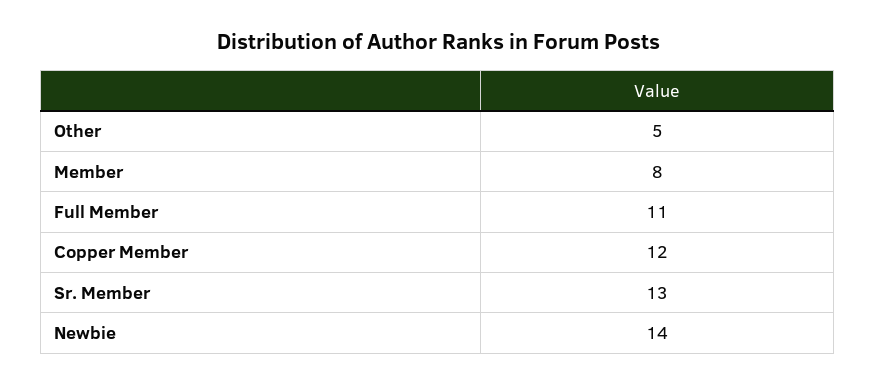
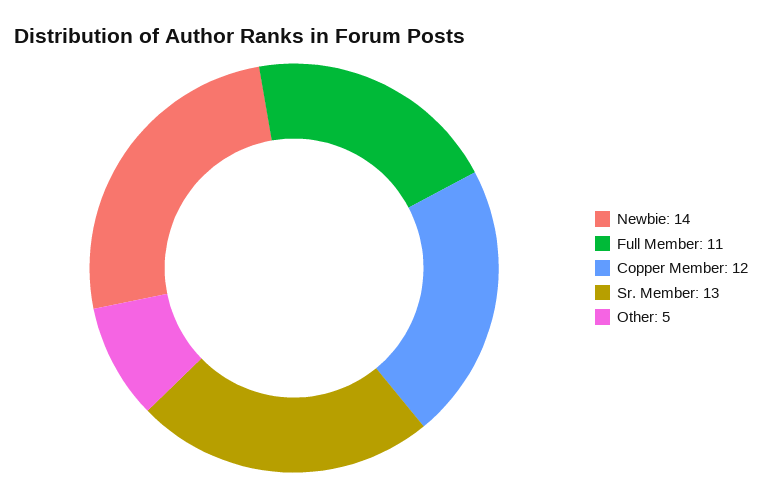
  {
    "Other": 5,
-   "Member": 8,
    "Full Member": 11,
    "Copper Member": 12,
    "Sr. Member": 13,
    "Newbie": 14
  }

